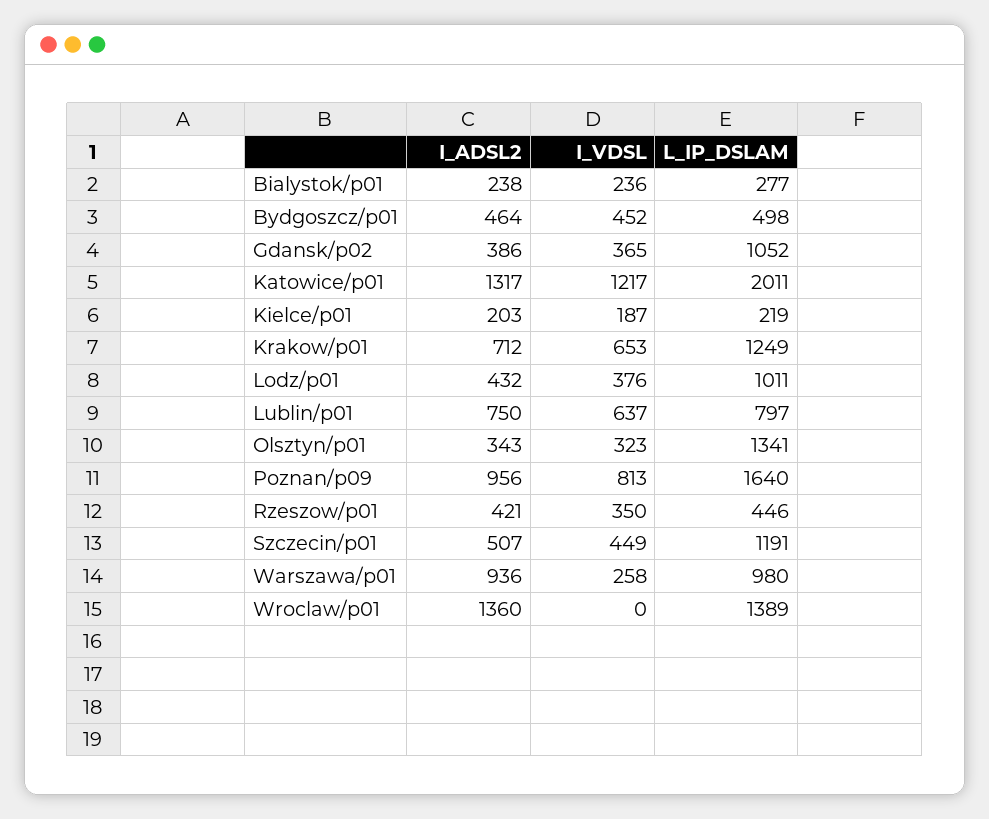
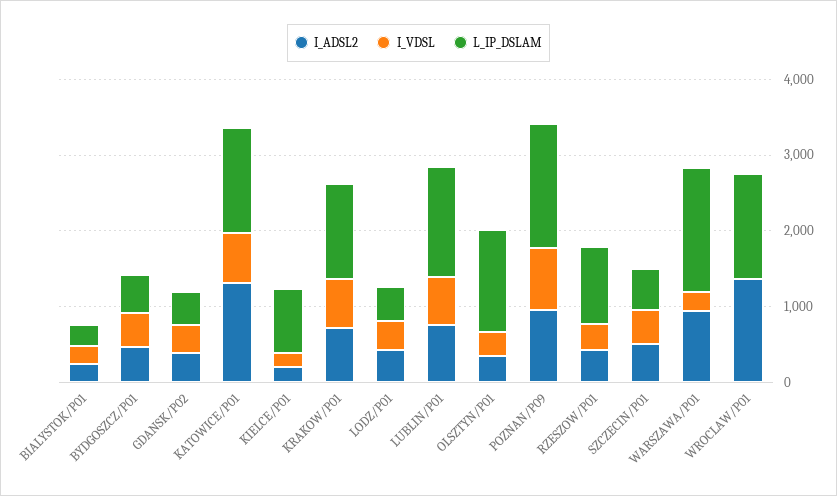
  {
    "I_ADSL2": {
      "Bialystok/p01": 238,
      "Bydgoszcz/p01": 464,
      "Gdansk/p02": 386,
      "Katowice/p01": 1317,
      "Kielce/p01": 203,
      "Krakow/p01": 712,
      "Lodz/p01": 432,
      "Lublin/p01": 750,
      "Olsztyn/p01": 343,
      "Poznan/p09": 956,
      "Rzeszow/p01": 421,
      "Szczecin/p01": 507,
      "Warszawa/p01": 936,
      "Wroclaw/p01": 1360
    },
    "I_VDSL": {
      "Bialystok/p01": 236,
      "Bydgoszcz/p01": 452,
      "Gdansk/p02": 365,
-     "Katowice/p01": 1217,
+     "Katowice/p01": 600,
      "Kielce/p01": 187,
      "Krakow/p01": 653,
      "Lodz/p01": 376,
      "Lublin/p01": 637,
      "Olsztyn/p01": 323,
      "Poznan/p09": 813,
      "Rzeszow/p01": 350,
      "Szczecin/p01": 449,
      "Warszawa/p01": 258,
      "Wroclaw/p01": 0
    },
    "L_IP_DSLAM": {
      "Bialystok/p01": 277,
      "Bydgoszcz/p01": 498,
-     "Gdansk/p02": 1052,
+     "Gdansk/p02": 400,
-     "Katowice/p01": 2011,
+     "Katowice/p01": 1400,
-     "Kielce/p01": 219,
+     "Kielce/p01": 800,
      "Krakow/p01": 1249,
-     "Lodz/p01": 1011,
+     "Lodz/p01": 400,
-     "Lublin/p01": 797,
+     "Lublin/p01": 1400,
      "Olsztyn/p01": 1341,
      "Poznan/p09": 1640,
-     "Rzeszow/p01": 446,
+     "Rzeszow/p01": 1000,
-     "Szczecin/p01": 1191,
+     "Szczecin/p01": 600,
-     "Warszawa/p01": 980,
+     "Warszawa/p01": 1600,
      "Wroclaw/p01": 1389
    }
  }

